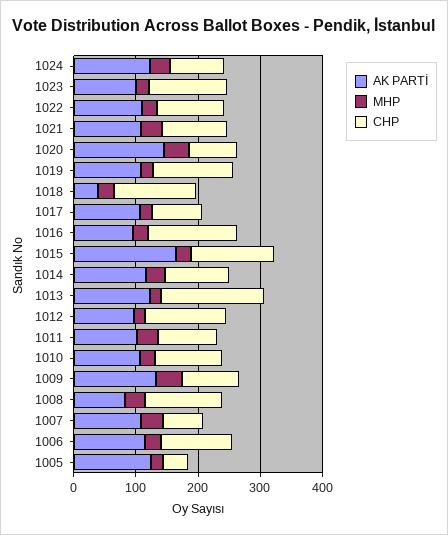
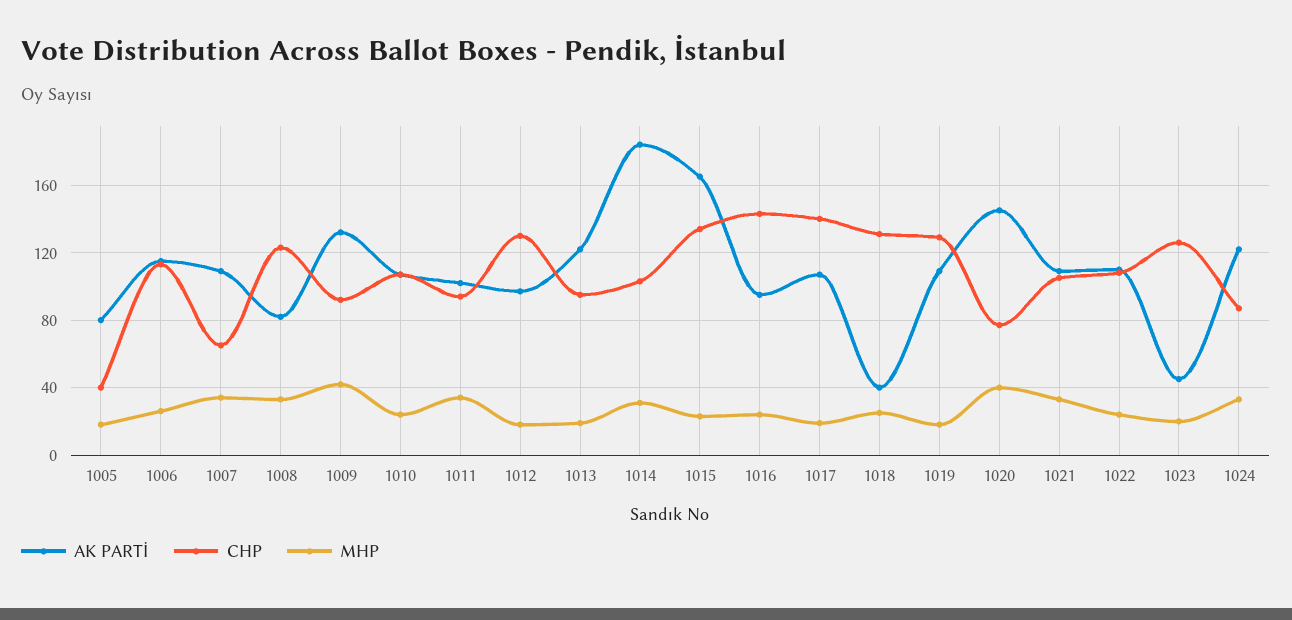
  {
    "AK PARTİ": {
      "1024": 120,
-     "1023": 100,
+     "1023": 45,
      "1022": 110,
      "1021": 110,
      "1020": 145,
      "1019": 110,
      "1018": 40,
      "1017": 105,
      "1016": 95,
      "1015": 165,
-     "1014": 120,
+     "1014": 185,
      "1013": 120,
      "1012": 95,
      "1011": 100,
      "1010": 105,
      "1009": 130,
      "1008": 80,
      "1007": 110,
      "1006": 115,
-     "1005": 120
+     "1005": 80
    },
    "MHP": {
      "1024": 35,
      "1023": 20,
      "1022": 25,
      "1021": 35,
      "1020": 40,
      "1019": 20,
      "1018": 25,
      "1017": 20,
      "1016": 25,
      "1015": 25,
      "1014": 30,
      "1013": 20,
      "1012": 20,
      "1011": 35,
      "1010": 25,
      "1009": 40,
      "1008": 35,
      "1007": 35,
      "1006": 25,
      "1005": 20
    },
    "CHP": {
      "1024": 85,
      "1023": 125,
      "1022": 110,
      "1021": 105,
      "1020": 75,
      "1019": 130,
      "1018": 130,
-     "1017": 80,
+     "1017": 140,
      "1016": 145,
      "1015": 135,
      "1014": 105,
-     "1013": 160,
+     "1013": 95,
      "1012": 130,
      "1011": 95,
      "1010": 105,
      "1009": 90,
      "1008": 125,
      "1007": 65,
      "1006": 115,
      "1005": 40
    }
  }

